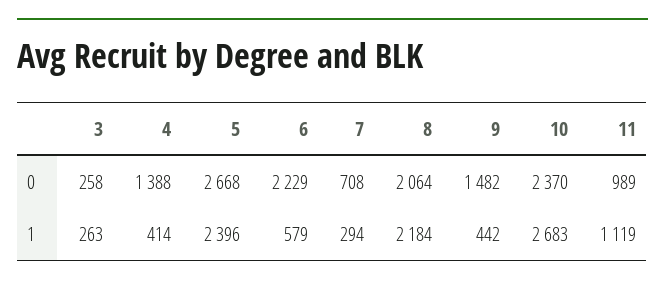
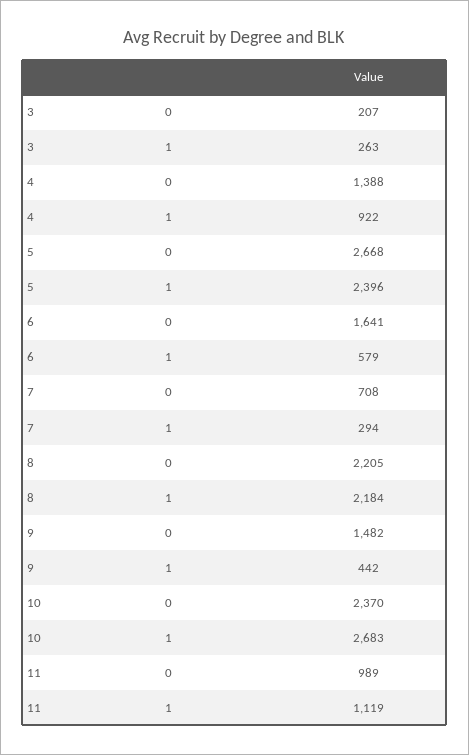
  {
    "3": {
-     "0": 258,
+     "0": 207,
      "1": 263
    },
    "4": {
      "0": 1388,
-     "1": 414
+     "1": 922
    },
    "5": {
      "0": 2668,
      "1": 2396
    },
    "6": {
-     "0": 2229,
+     "0": 1641,
      "1": 579
    },
    "7": {
      "0": 708,
      "1": 294
    },
    "8": {
-     "0": 2064,
+     "0": 2205,
      "1": 2184
    },
    "9": {
      "0": 1482,
      "1": 442
    },
    "10": {
      "0": 2370,
      "1": 2683
    },
    "11": {
      "0": 989,
      "1": 1119
    }
  }

